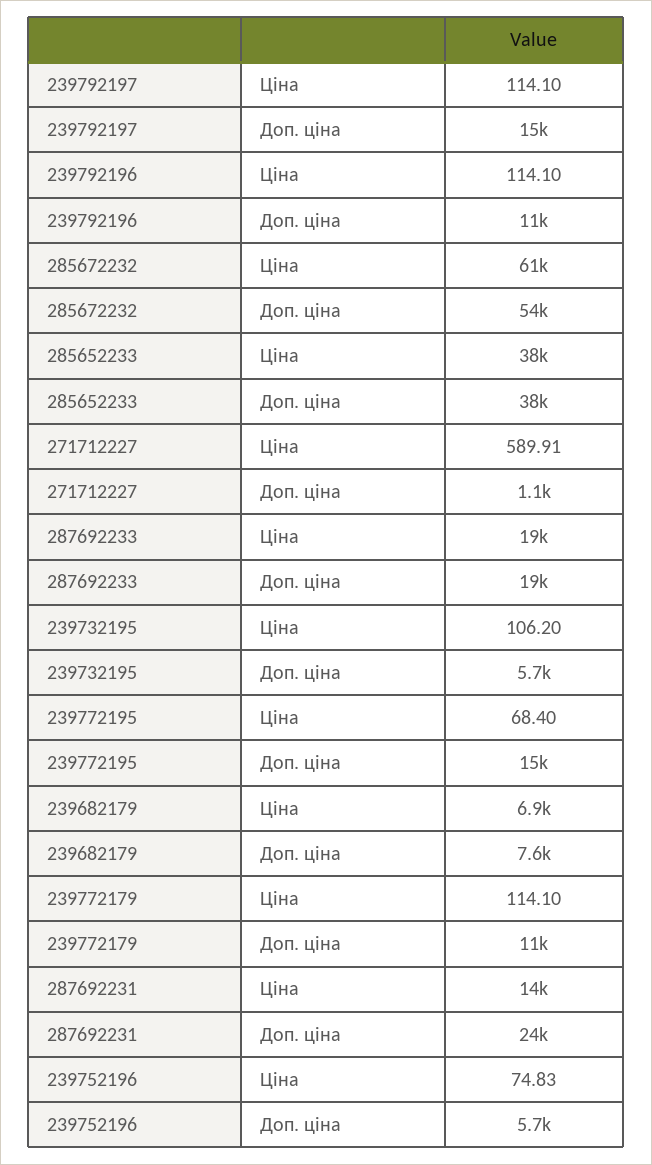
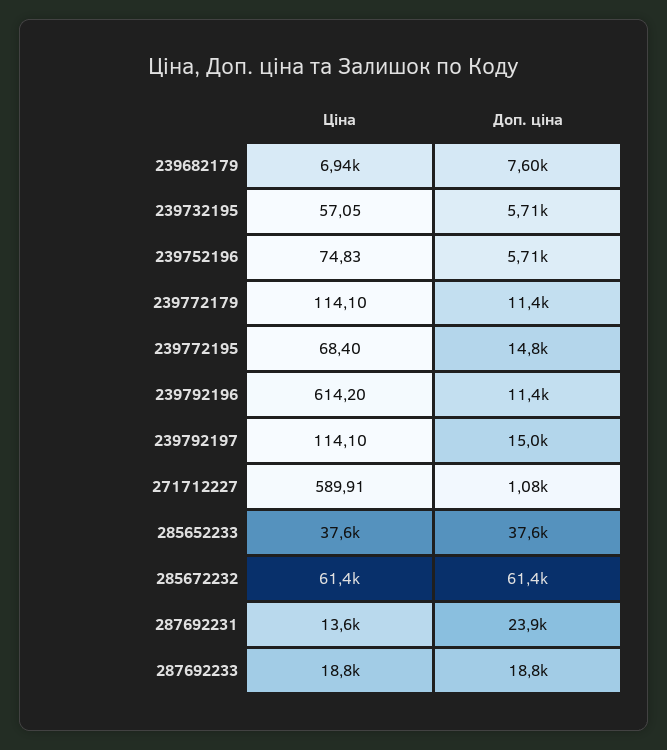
  {
    "239792197": {
      "Ціна": 114.1,
      "Доп. ціна": 15000
    },
    "239792196": {
-     "Ціна": 114.1,
+     "Ціна": 614.2,
      "Доп. ціна": 11400
    },
    "285672232": {
      "Ціна": 61400,
-     "Доп. ціна": 54000
+     "Доп. ціна": 61400
    },
    "285652233": {
      "Ціна": 37600,
      "Доп. ціна": 37600
    },
    "271712227": {
      "Ціна": 589.91,
      "Доп. ціна": 1080
    },
    "287692233": {
      "Ціна": 18800,
      "Доп. ціна": 18800
    },
    "239732195": {
-     "Ціна": 106.2,
+     "Ціна": 57.05,
      "Доп. ціна": 5710
    },
    "239772195": {
      "Ціна": 68.4,
      "Доп. ціна": 14800
    },
    "239682179": {
      "Ціна": 6940,
      "Доп. ціна": 7600
    },
    "239772179": {
      "Ціна": 114.1,
      "Доп. ціна": 11400
    },
    "287692231": {
      "Ціна": 13600,
      "Доп. ціна": 23900
    },
    "239752196": {
      "Ціна": 74.83,
      "Доп. ціна": 5710
    }
  }

